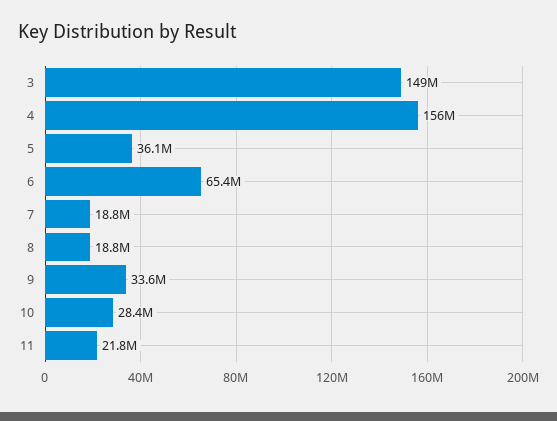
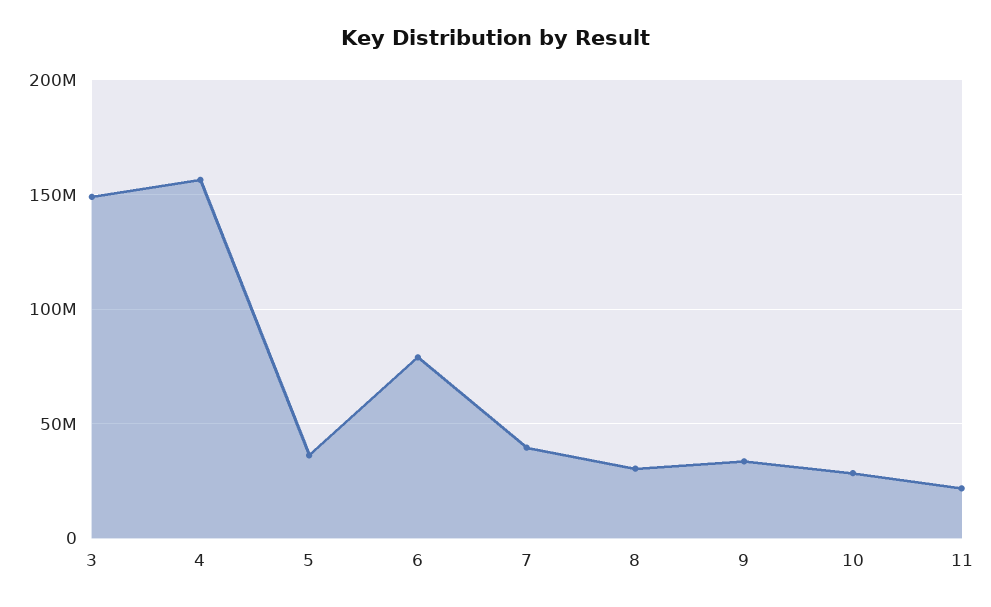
  {
    "3": 149000000,
    "4": 156000000,
    "5": 36100000,
-   "6": 65400000,
+   "6": 80000000,
-   "7": 18800000,
+   "7": 40000000,
-   "8": 18800000,
+   "8": 30000000,
    "9": 33600000,
    "10": 28400000,
    "11": 21800000
  }

